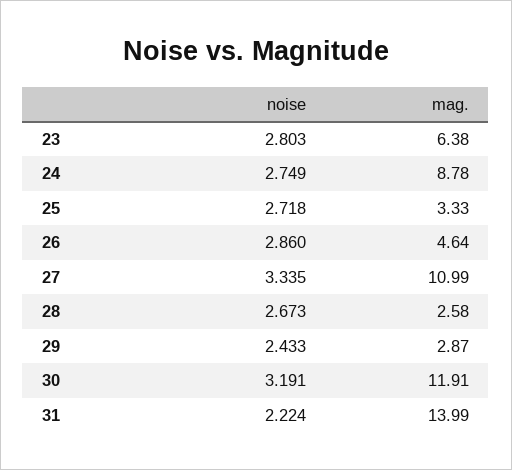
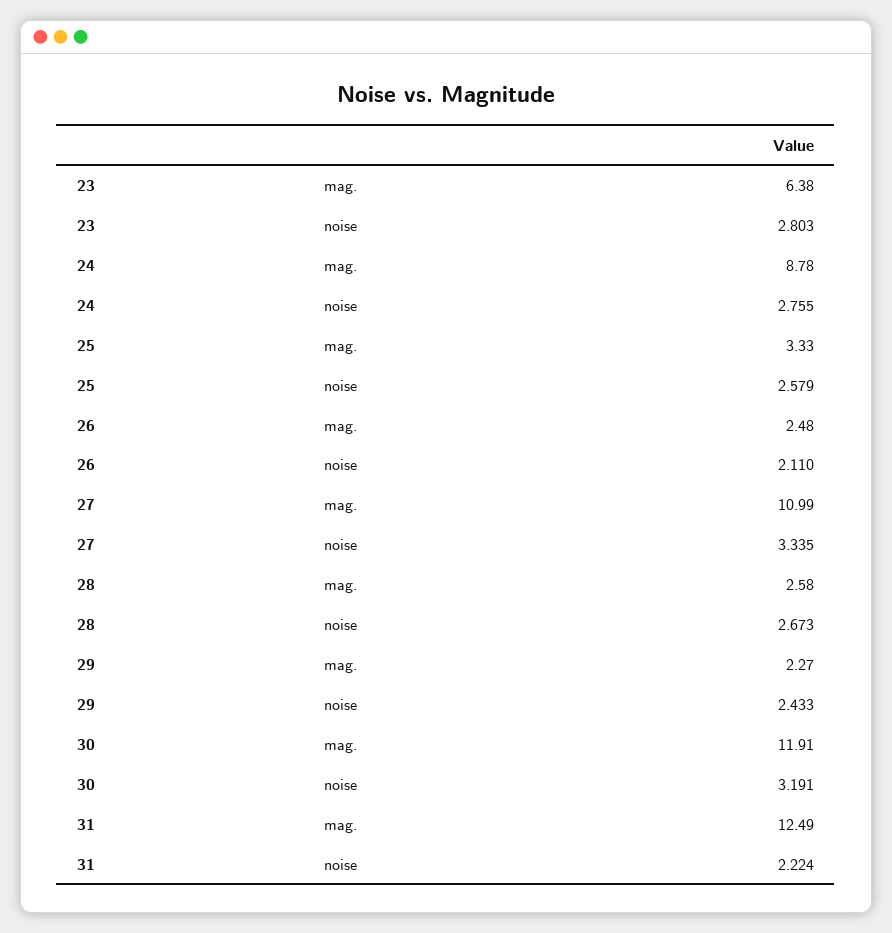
  {
    "noise": {
      "23": 2.803,
-     "24": 2.749,
+     "24": 2.755,
-     "25": 2.718,
+     "25": 2.579,
-     "26": 2.86,
+     "26": 2.11,
      "27": 3.335,
      "28": 2.673,
      "29": 2.433,
      "30": 3.191,
      "31": 2.224
    },
    "mag.": {
      "23": 6.38,
      "24": 8.78,
      "25": 3.33,
-     "26": 4.64,
+     "26": 2.48,
      "27": 10.99,
      "28": 2.58,
-     "29": 2.87,
+     "29": 2.27,
      "30": 11.91,
-     "31": 13.99
+     "31": 12.49
    }
  }

